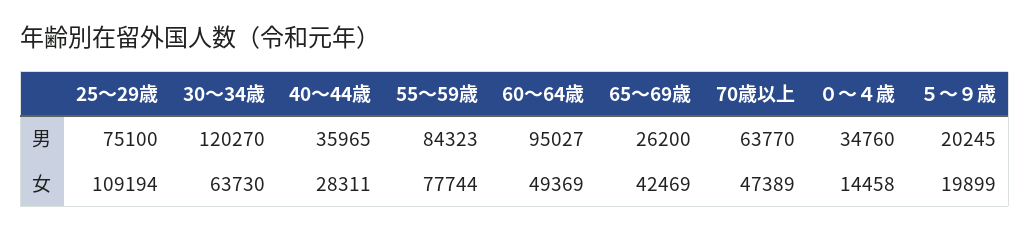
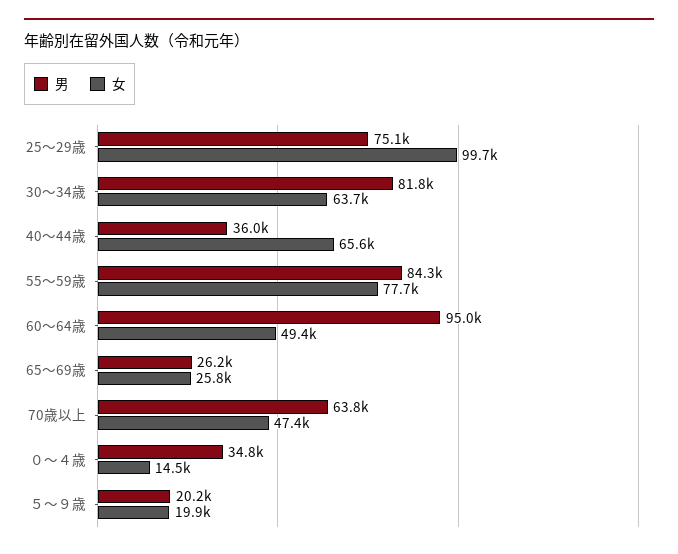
  {
    "男": {
      "25～29歳": 75100,
-     "30～34歳": 120270,
+     "30～34歳": 81800,
      "40～44歳": 35965,
      "55～59歳": 84323,
      "60～64歳": 95027,
      "65～69歳": 26200,
      "70歳以上": 63770,
      "０～４歳": 34760,
      "５～９歳": 20245
    },
    "女": {
-     "25～29歳": 109194,
+     "25～29歳": 99700,
      "30～34歳": 63730,
-     "40～44歳": 28311,
+     "40～44歳": 65600,
      "55～59歳": 77744,
      "60～64歳": 49369,
-     "65～69歳": 42469,
+     "65～69歳": 25800,
      "70歳以上": 47389,
      "０～４歳": 14458,
      "５～９歳": 19899
    }
  }

